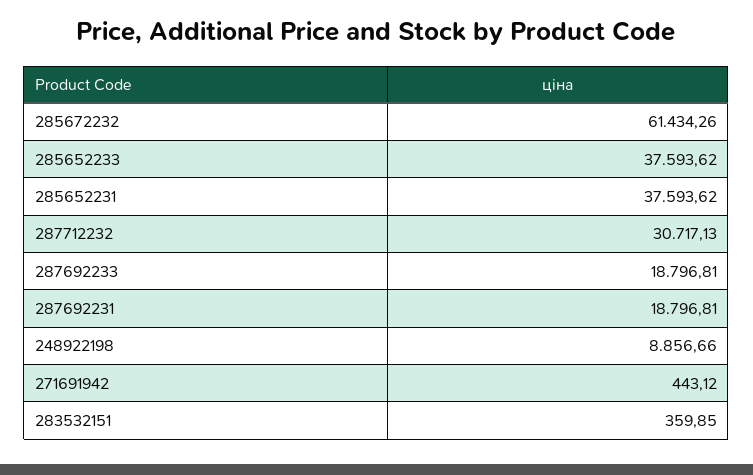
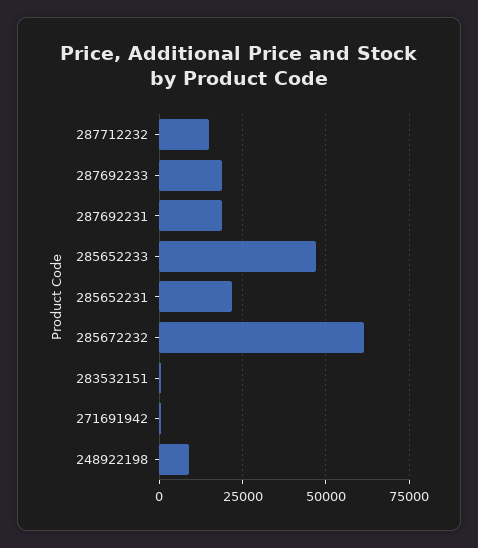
  {
    "285672232": 61434.26,
-   "285652233": 37593.62,
+   "285652233": 47500,
-   "285652231": 37593.62,
+   "285652231": 22500,
-   "287712232": 30717.13,
+   "287712232": 15000,
    "287692233": 18796.81,
    "287692231": 18796.81,
    "248922198": 8856.66,
    "271691942": 443.12,
    "283532151": 359.85
  }

